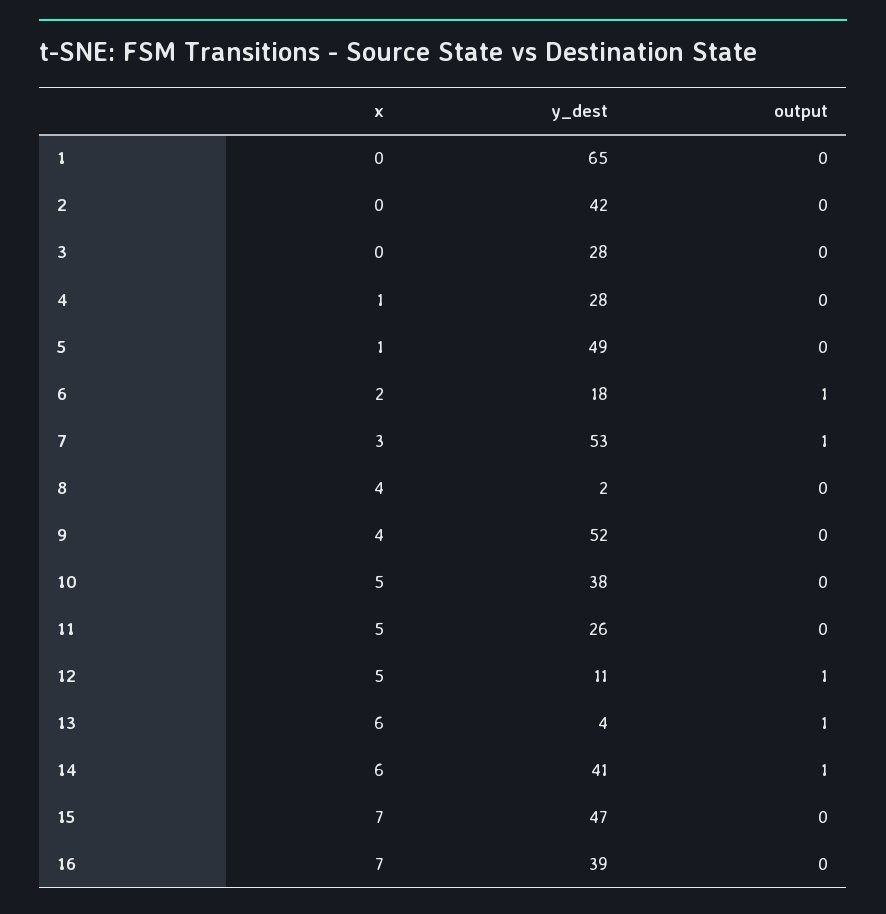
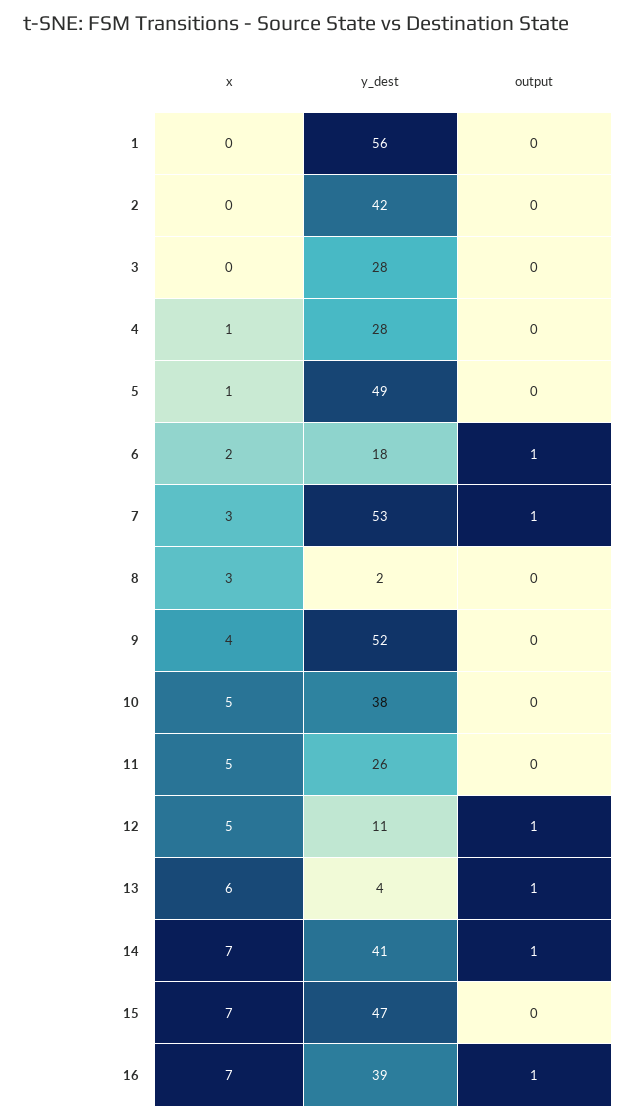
  {
    "x": {
      "1": 0,
      "2": 0,
      "3": 0,
      "4": 1,
      "5": 1,
      "6": 2,
      "7": 3,
-     "8": 4,
+     "8": 3,
      "9": 4,
      "10": 5,
      "11": 5,
      "12": 5,
      "13": 6,
-     "14": 6,
+     "14": 7,
      "15": 7,
      "16": 7
    },
    "y_dest": {
-     "1": 65,
+     "1": 56,
      "2": 42,
      "3": 28,
      "4": 28,
      "5": 49,
      "6": 18,
      "7": 53,
      "8": 2,
      "9": 52,
      "10": 38,
      "11": 26,
      "12": 11,
      "13": 4,
      "14": 41,
      "15": 47,
      "16": 39
    },
    "output": {
      "1": 0,
      "2": 0,
      "3": 0,
      "4": 0,
      "5": 0,
      "6": 1,
      "7": 1,
      "8": 0,
      "9": 0,
      "10": 0,
      "11": 0,
      "12": 1,
      "13": 1,
      "14": 1,
      "15": 0,
-     "16": 0
+     "16": 1
    }
  }

